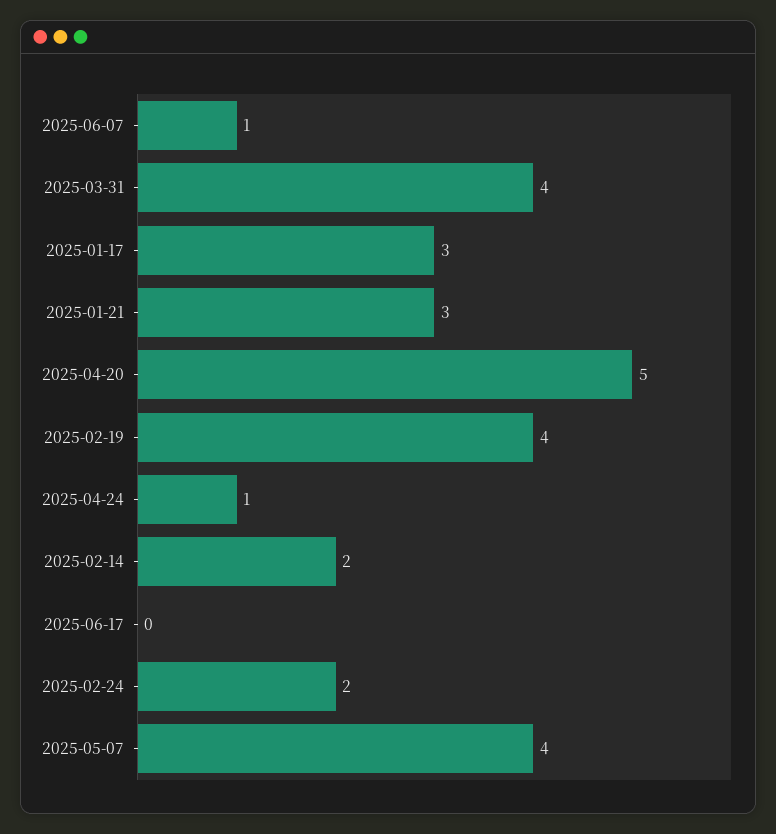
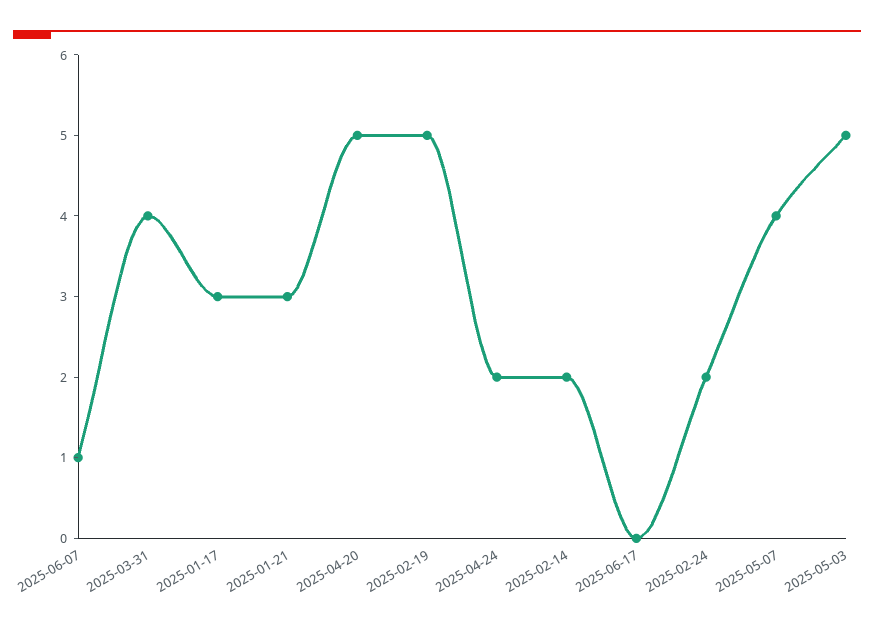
  {
    "2025-06-07": 1,
    "2025-03-31": 4,
    "2025-01-17": 3,
    "2025-01-21": 3,
    "2025-04-20": 5,
-   "2025-02-19": 4,
+   "2025-02-19": 5,
-   "2025-04-24": 1,
+   "2025-04-24": 2,
    "2025-02-14": 2,
    "2025-06-17": 0,
    "2025-02-24": 2,
-   "2025-05-07": 4
+   "2025-05-07": 4,
+   "2025-05-03": 5
  }

